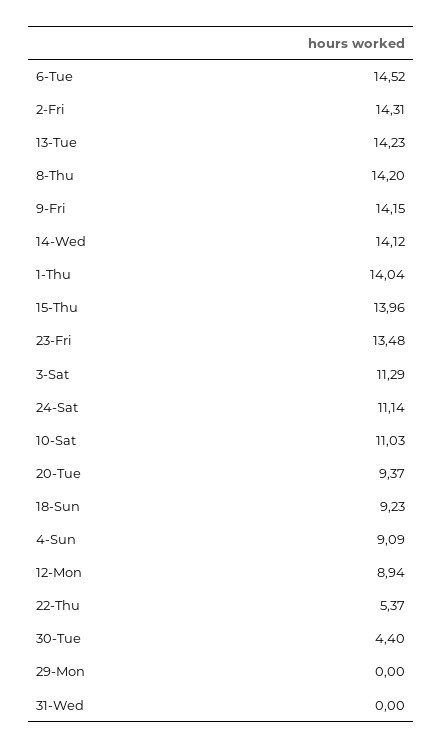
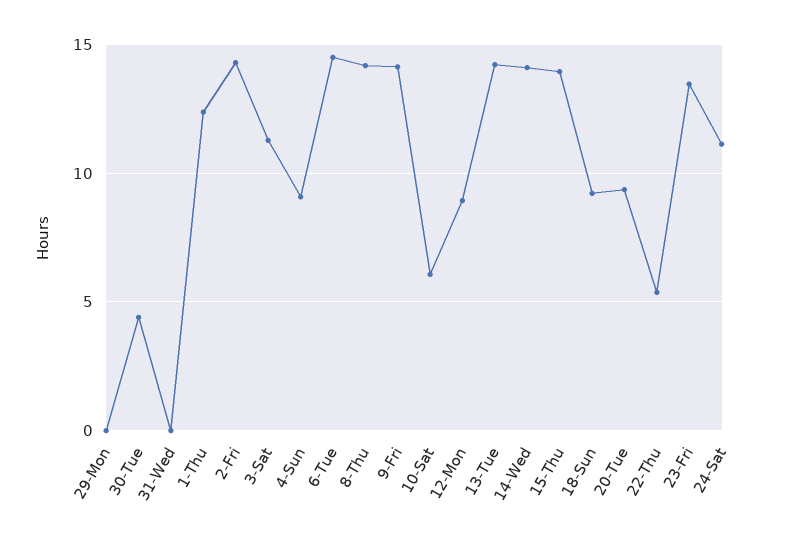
  {
    "6-Tue": 14.52,
    "2-Fri": 14.31,
    "13-Tue": 14.23,
    "8-Thu": 14.2,
    "9-Fri": 14.15,
    "14-Wed": 14.12,
-   "1-Thu": 14.04,
+   "1-Thu": 12.5,
    "15-Thu": 13.96,
    "23-Fri": 13.48,
    "3-Sat": 11.29,
    "24-Sat": 11.14,
-   "10-Sat": 11.03,
+   "10-Sat": 6,
    "20-Tue": 9.37,
    "18-Sun": 9.23,
    "4-Sun": 9.09,
    "12-Mon": 8.94,
    "22-Thu": 5.37,
    "30-Tue": 4.4,
    "29-Mon": 0,
    "31-Wed": 0
  }

